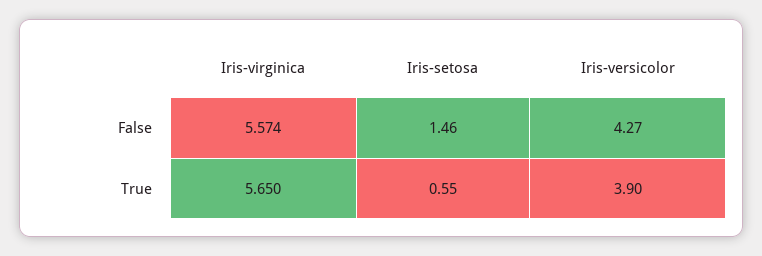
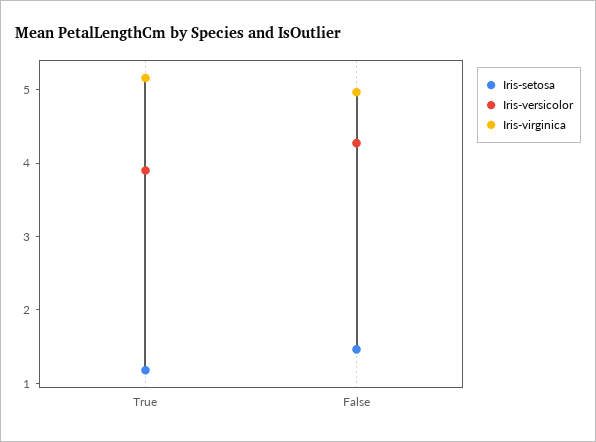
  {
    "Iris-virginica": {
-     "False": 5.574,
+     "False": 5,
-     "True": 5.65
+     "True": 5.2
    },
    "Iris-setosa": {
      "False": 1.46,
-     "True": 0.55
+     "True": 1.2
    },
    "Iris-versicolor": {
      "False": 4.27,
      "True": 3.9
    }
  }

